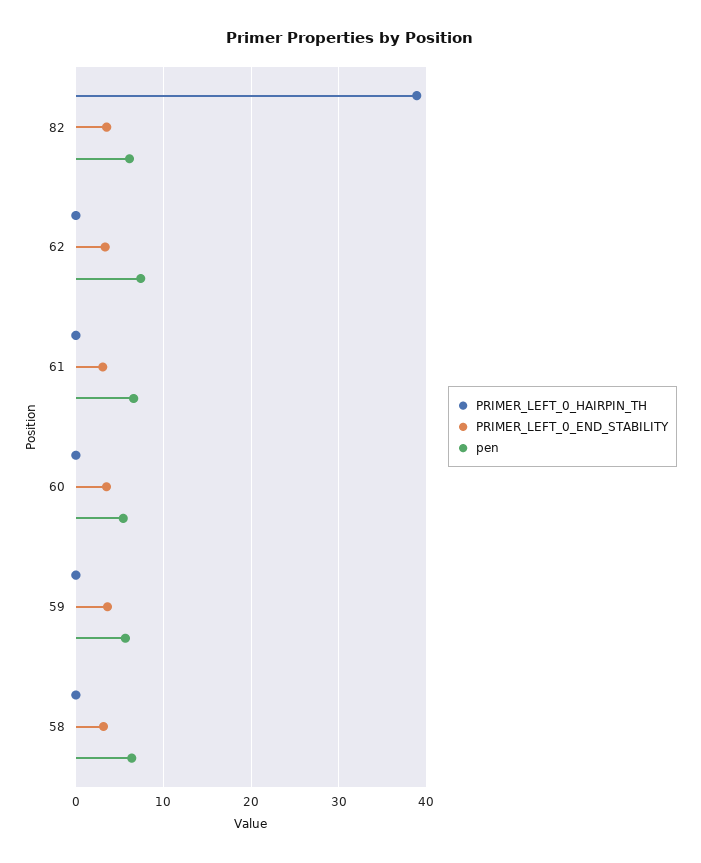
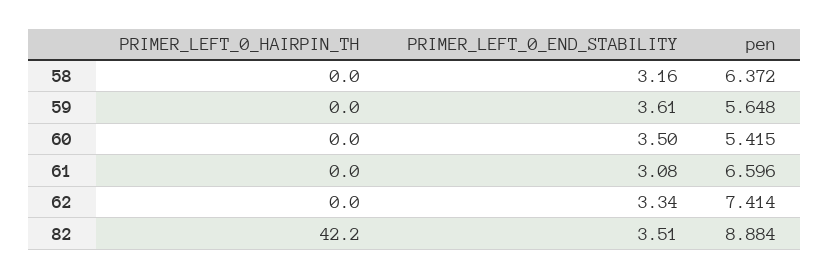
  {
    "PRIMER_LEFT_0_HAIRPIN_TH": {
-     "82": 39,
+     "82": 42.2,
      "62": 0,
      "61": 0,
      "60": 0,
      "59": 0,
      "58": 0
    },
    "PRIMER_LEFT_0_END_STABILITY": {
      "82": 3.51,
      "62": 3.34,
      "61": 3.08,
      "60": 3.5,
      "59": 3.61,
      "58": 3.16
    },
    "pen": {
-     "82": 6,
+     "82": 8.884,
      "62": 7.414,
      "61": 6.596,
      "60": 5.415,
      "59": 5.648,
      "58": 6.372
    }
  }

